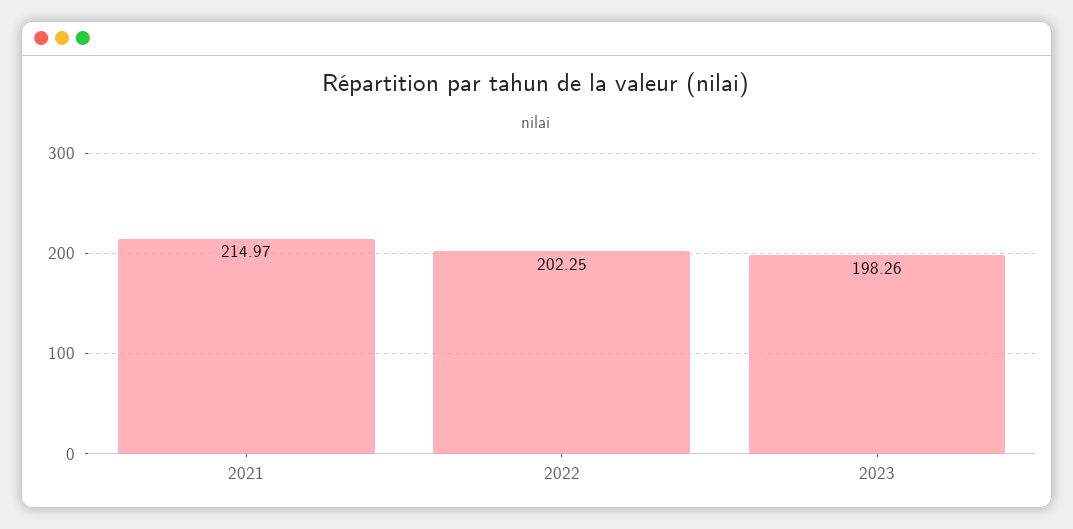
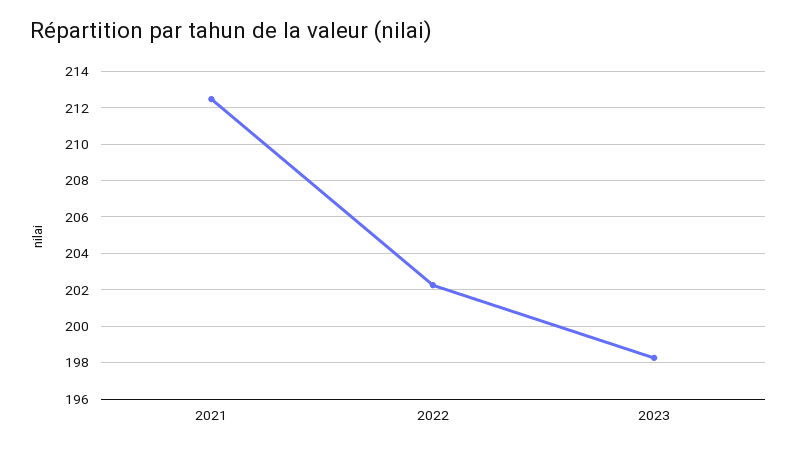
  {
-   "2021": 214.97,
+   "2021": 212.5,
    "2022": 202.25,
    "2023": 198.26
  }

